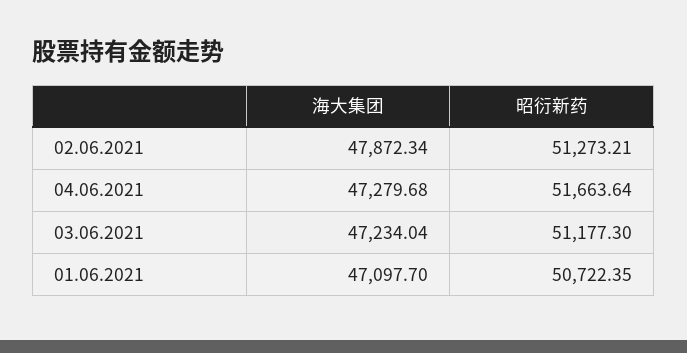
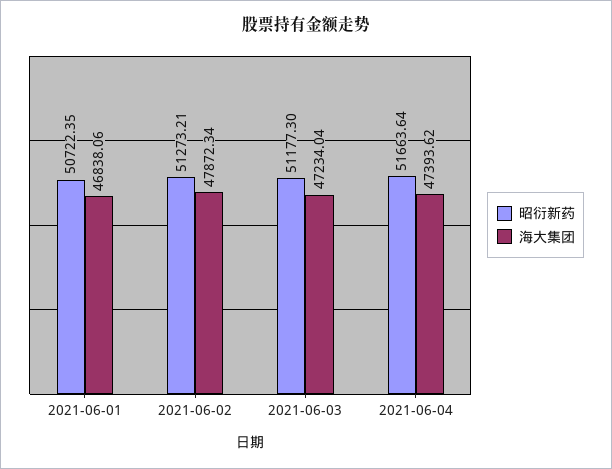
  {
    "海大集团": {
      "02.06.2021": 47872.34,
-     "04.06.2021": 47279.68,
+     "04.06.2021": 47393.62,
      "03.06.2021": 47234.04,
-     "01.06.2021": 47097.7
+     "01.06.2021": 46838.06
    },
    "昭衍新药": {
      "02.06.2021": 51273.21,
      "04.06.2021": 51663.64,
      "03.06.2021": 51177.3,
      "01.06.2021": 50722.35
    }
  }

